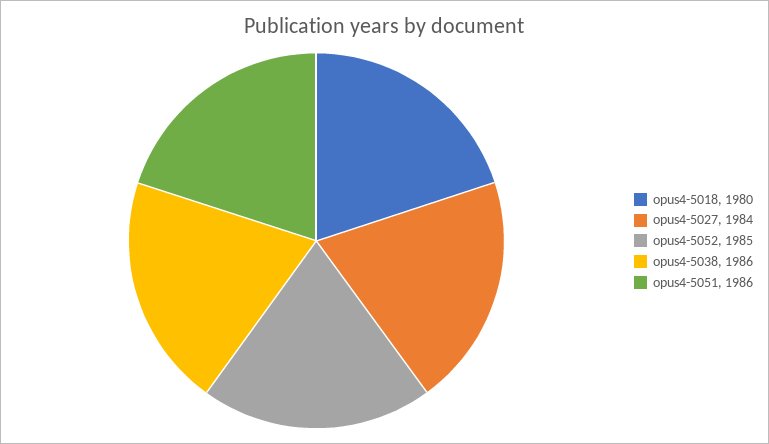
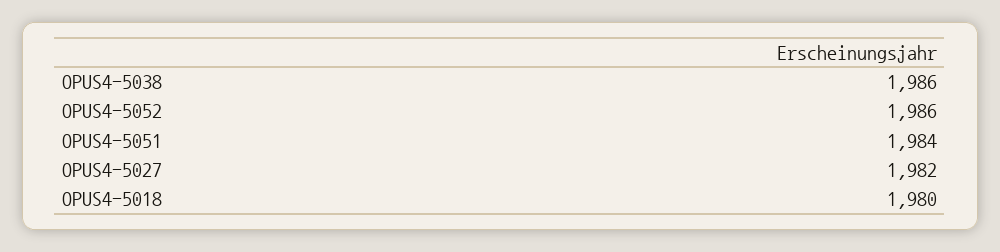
  {
    "opus4-5018": 1980,
-   "opus4-5027": 1984,
+   "opus4-5027": 1982,
-   "opus4-5052": 1985,
+   "opus4-5052": 1986,
    "opus4-5038": 1986,
-   "opus4-5051": 1986
+   "opus4-5051": 1984
  }

